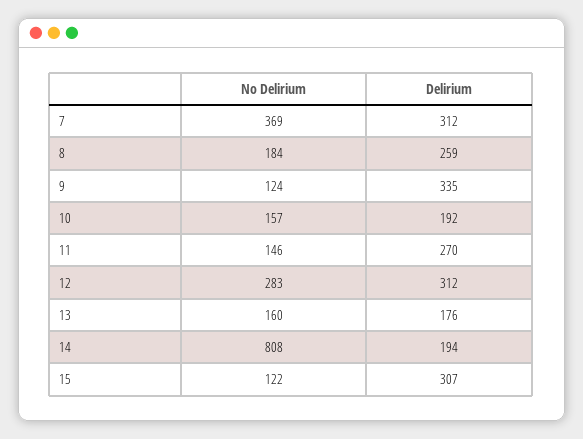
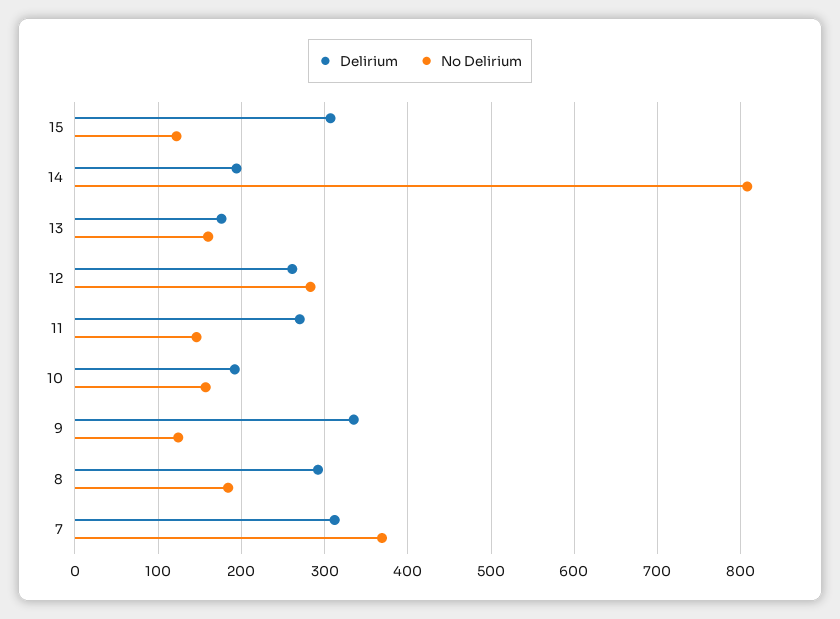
  {
    "No Delirium": {
      "7": 369,
      "8": 184,
      "9": 124,
      "10": 157,
      "11": 146,
      "12": 283,
      "13": 160,
      "14": 808,
      "15": 122
    },
    "Delirium": {
      "7": 312,
-     "8": 259,
+     "8": 290,
      "9": 335,
      "10": 192,
      "11": 270,
-     "12": 312,
+     "12": 260,
      "13": 176,
      "14": 194,
      "15": 307
    }
  }

